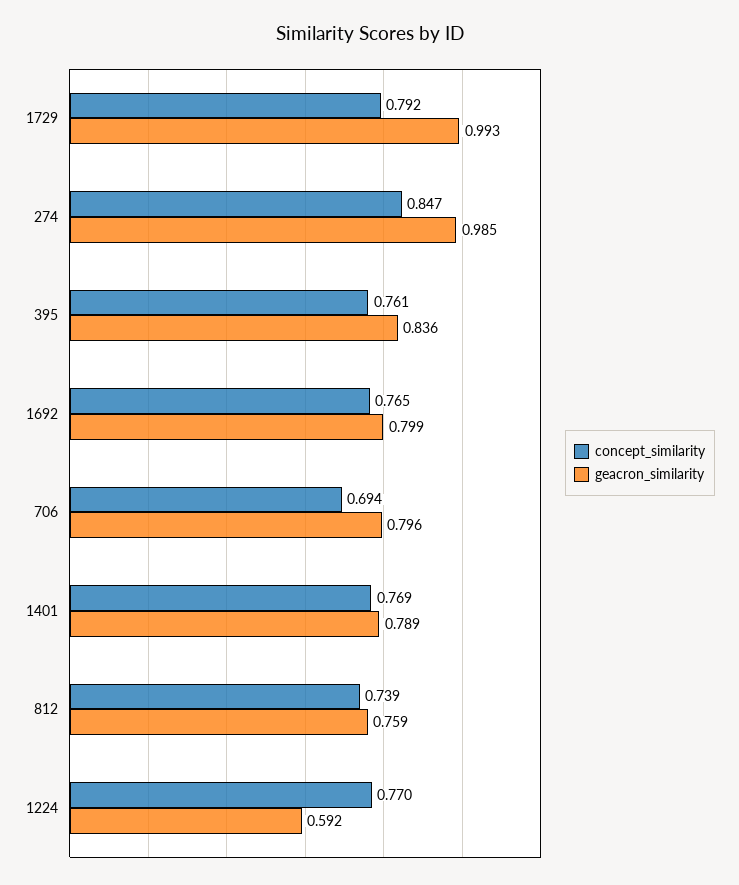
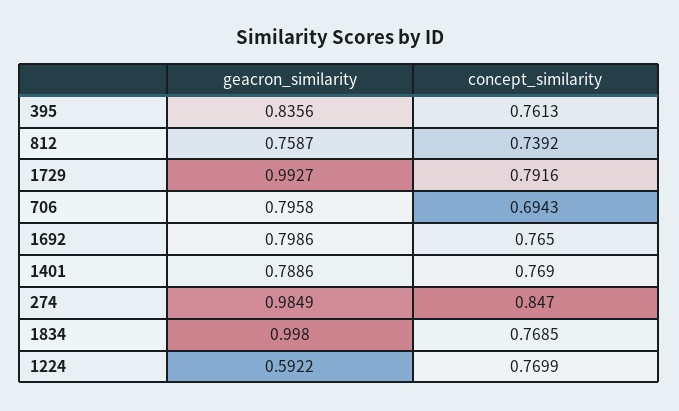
  {
    "concept_similarity": {
      "1729": 0.7916,
      "274": 0.847,
      "395": 0.7613,
      "1692": 0.765,
      "706": 0.6943,
      "1401": 0.769,
      "812": 0.7392,
-     "1224": 0.7699
+     "1224": 0.7699,
+     "1834": 0.7685
    },
    "geacron_similarity": {
      "1729": 0.9927,
      "274": 0.9849,
      "395": 0.8356,
      "1692": 0.7986,
      "706": 0.7958,
      "1401": 0.7886,
      "812": 0.7587,
-     "1224": 0.5922
+     "1224": 0.5922,
+     "1834": 0.998
    }
  }

